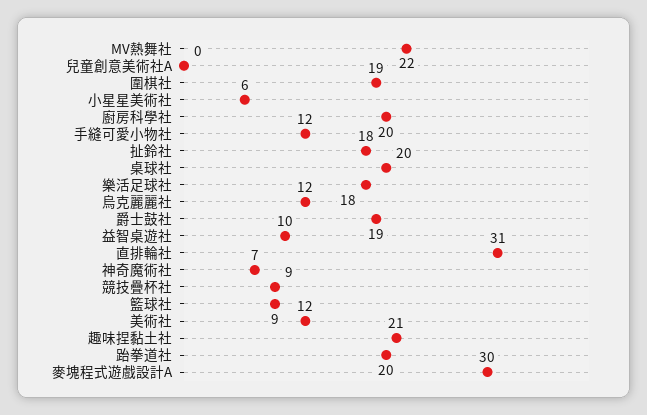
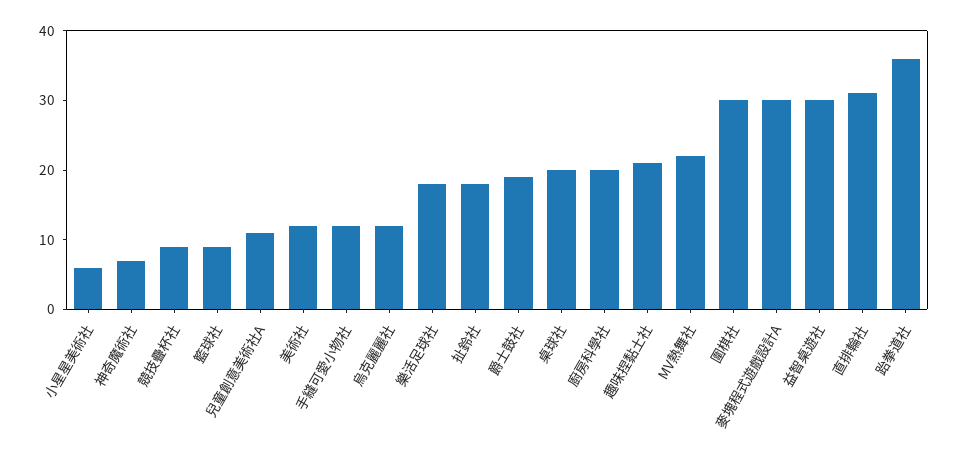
  {
    "MV熱舞社": 22,
-   "兒童創意美術社A": 0,
+   "兒童創意美術社A": 10,
-   "圍棋社": 19,
+   "圍棋社": 30,
    "小星星美術社": 6,
    "廚房科學社": 20,
    "手縫可愛小物社": 12,
    "扯鈴社": 18,
    "桌球社": 20,
    "樂活足球社": 18,
    "烏克麗麗社": 12,
    "爵士鼓社": 19,
-   "益智桌遊社": 10,
+   "益智桌遊社": 30,
    "直排輪社": 31,
    "神奇魔術社": 7,
    "競技疊杯社": 9,
    "籃球社": 9,
    "美術社": 12,
    "趣味捏黏土社": 21,
-   "跆拳道社": 20,
+   "跆拳道社": 35,
    "麥塊程式遊戲設計A": 30
  }

